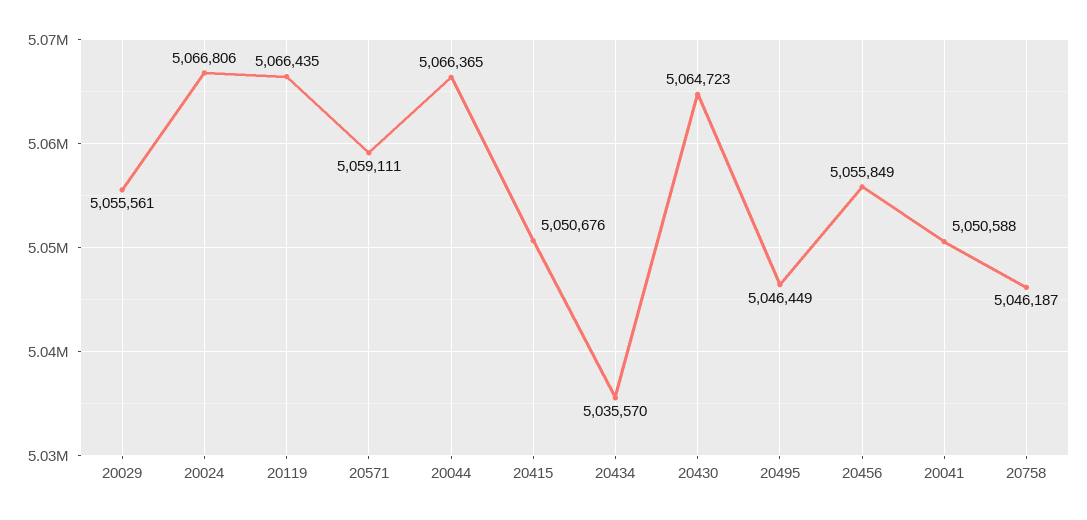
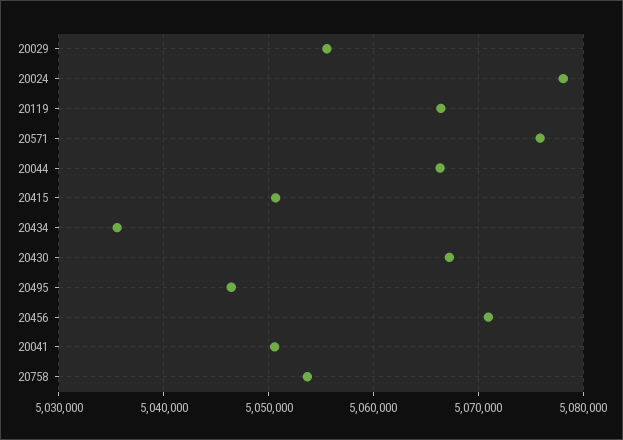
  {
    "20029": 5055561,
-   "20024": 5066806,
+   "20024": 5078000,
    "20119": 5066435,
-   "20571": 5059111,
+   "20571": 5076000,
    "20044": 5066365,
    "20415": 5050676,
    "20434": 5035570,
-   "20430": 5064723,
+   "20430": 5067000,
    "20495": 5046449,
-   "20456": 5055849,
+   "20456": 5071000,
    "20041": 5050588,
-   "20758": 5046187
+   "20758": 5054000
  }

